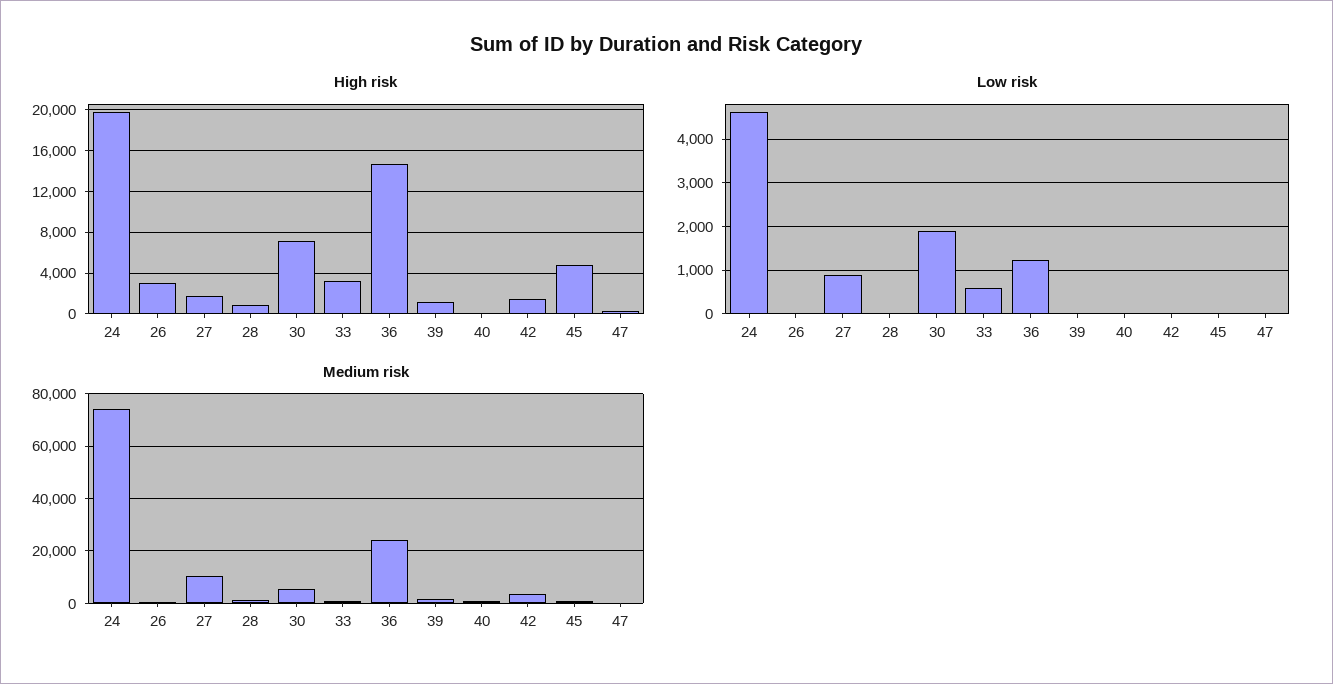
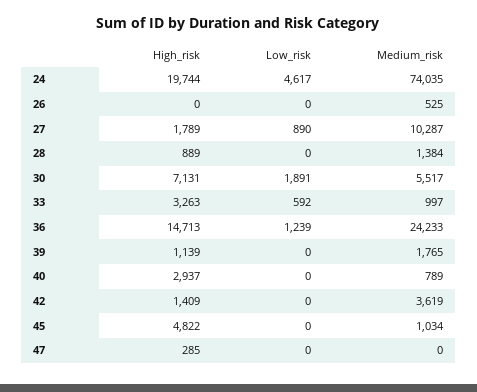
  {
    "High risk": {
      "24": 19744,
-     "26": 3000,
+     "26": 0,
      "27": 1789,
      "28": 889,
      "30": 7131,
      "33": 3263,
      "36": 14713,
      "39": 1139,
-     "40": 0,
+     "40": 2937,
      "42": 1409,
      "45": 4822,
      "47": 285
    },
    "Low risk": {
      "24": 4617,
      "26": 0,
      "27": 890,
      "28": 0,
      "30": 1891,
      "33": 592,
      "36": 1239,
      "39": 0,
      "40": 0,
      "42": 0,
      "45": 0,
      "47": 0
    },
    "Medium risk": {
      "24": 74035,
      "26": 525,
      "27": 10287,
      "28": 1384,
      "30": 5517,
      "33": 997,
      "36": 24233,
      "39": 1765,
      "40": 789,
      "42": 3619,
      "45": 1034,
      "47": 0
    }
  }

